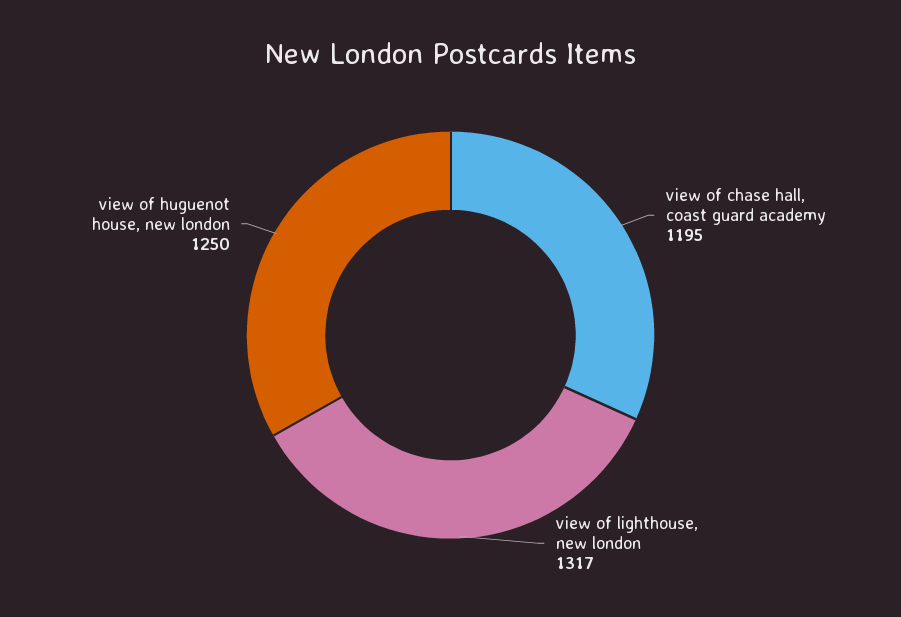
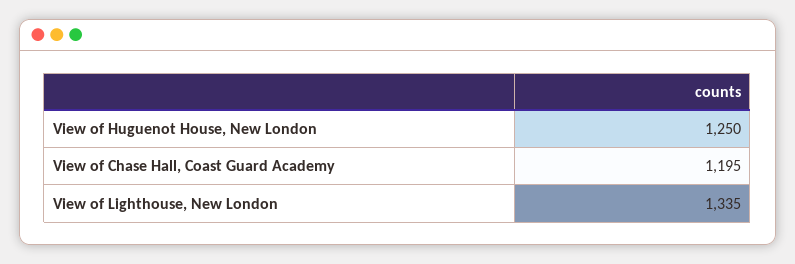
  {
    "view of chase hall, coast guard academy": 1195,
-   "view of lighthouse, new london": 1317,
+   "view of lighthouse, new london": 1335,
    "view of huguenot house, new london": 1250
  }

